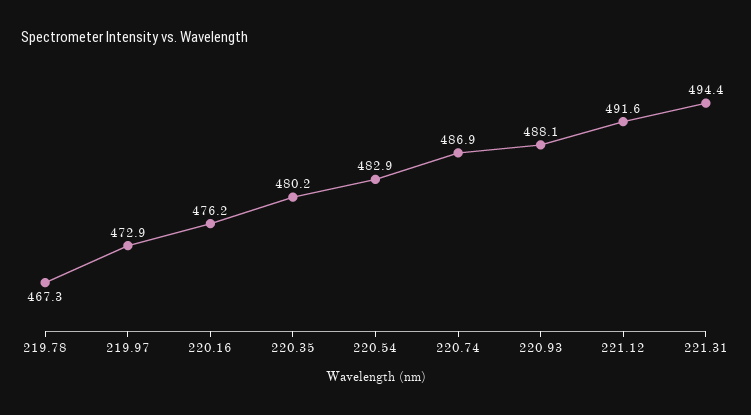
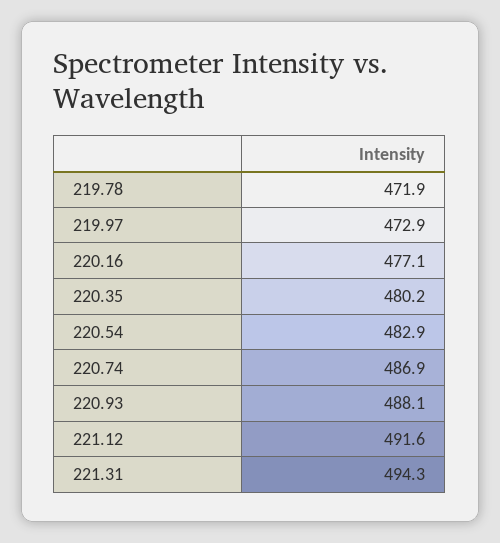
  {
-   "219.78": 467.3,
+   "219.78": 471.9,
    "219.97": 472.9,
-   "220.16": 476.2,
+   "220.16": 477.1,
    "220.35": 480.2,
    "220.54": 482.9,
    "220.74": 486.9,
    "220.93": 488.1,
    "221.12": 491.6,
-   "221.31": 494.4
+   "221.31": 494.3
  }

